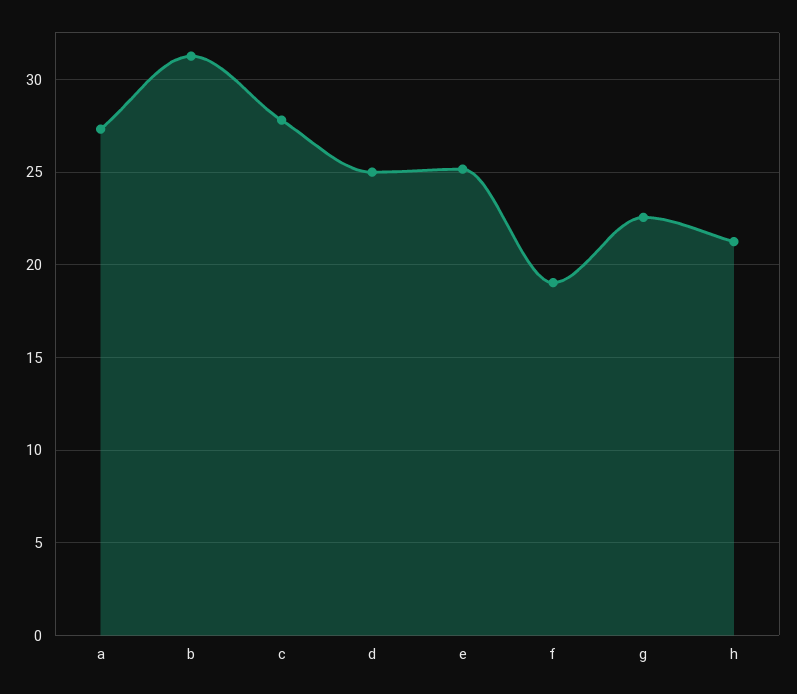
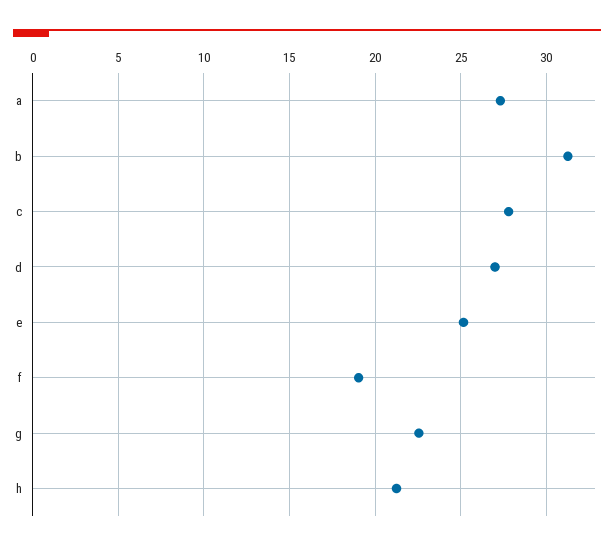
  {
    "a": 27.5,
    "b": 31.5,
    "c": 28,
-   "d": 25,
+   "d": 27,
    "e": 25,
    "f": 19,
    "g": 22.5,
    "h": 21.5
  }

